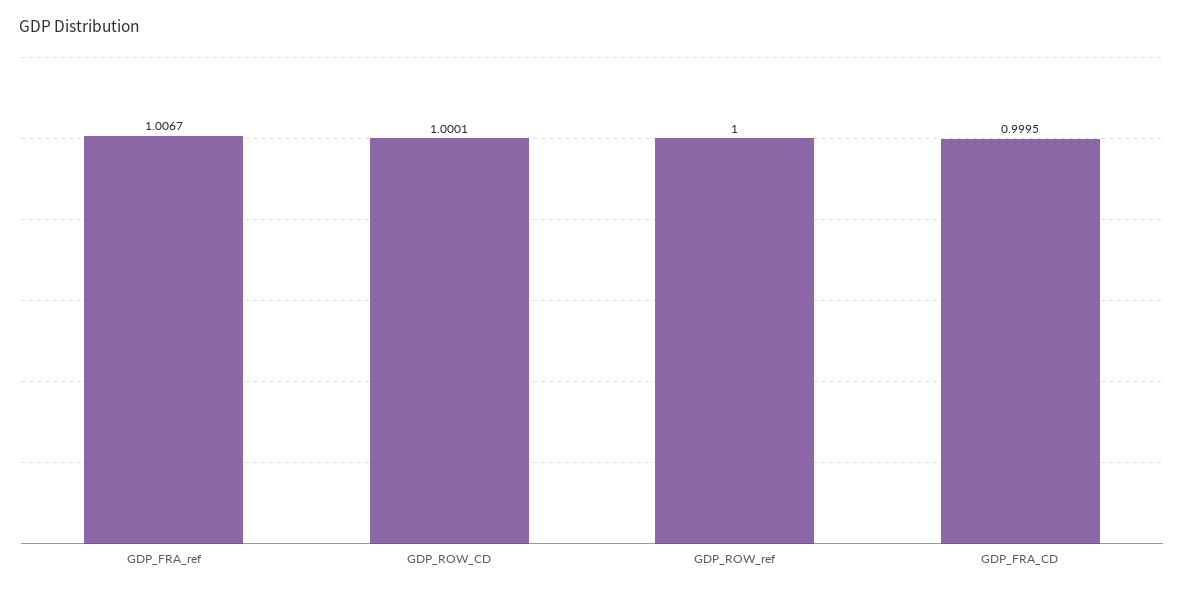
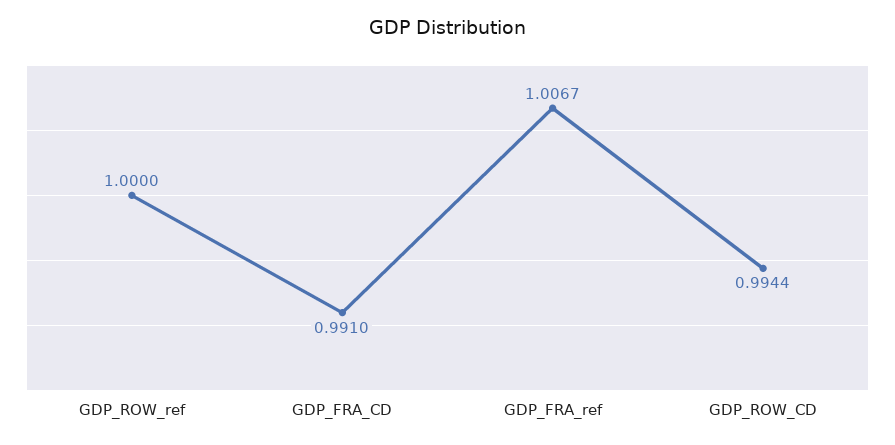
  {
    "GDP_FRA_ref": 1.0067,
-   "GDP_ROW_CD": 1.0001,
+   "GDP_ROW_CD": 0.9944,
    "GDP_ROW_ref": 1,
-   "GDP_FRA_CD": 0.9995
+   "GDP_FRA_CD": 0.991
  }

